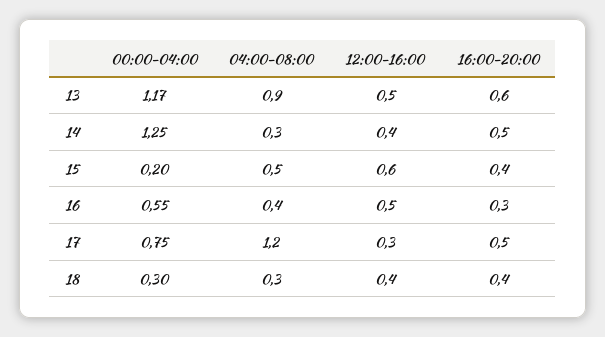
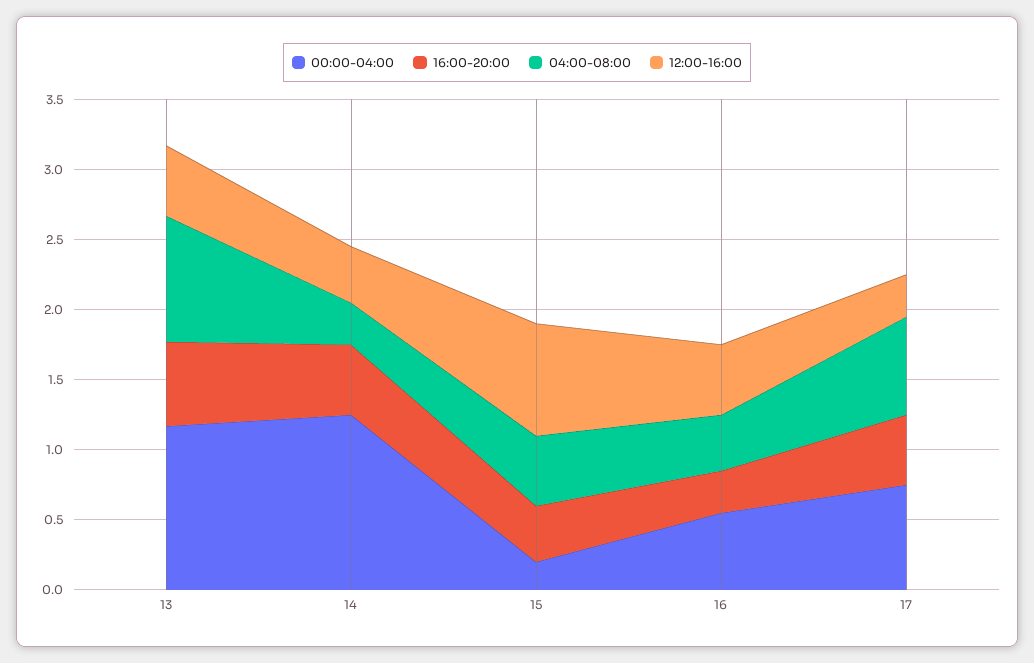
  {
    "00:00-04:00": {
      "13": 1.17,
      "14": 1.25,
      "15": 0.2,
      "16": 0.55,
-     "17": 0.75,
+     "17": 0.75
-     "18": 0.3
    },
    "04:00-08:00": {
      "13": 0.9,
      "14": 0.3,
      "15": 0.5,
      "16": 0.4,
-     "17": 1.2,
+     "17": 0.7
-     "18": 0.3
    },
    "12:00-16:00": {
      "13": 0.5,
      "14": 0.4,
-     "15": 0.6,
+     "15": 0.8,
      "16": 0.5,
-     "17": 0.3,
+     "17": 0.3
-     "18": 0.4
    },
    "16:00-20:00": {
      "13": 0.6,
      "14": 0.5,
      "15": 0.4,
      "16": 0.3,
-     "17": 0.5,
+     "17": 0.5
-     "18": 0.4
    }
  }

